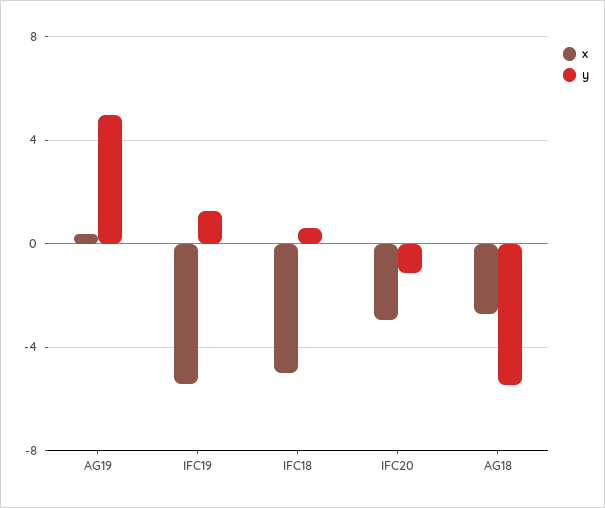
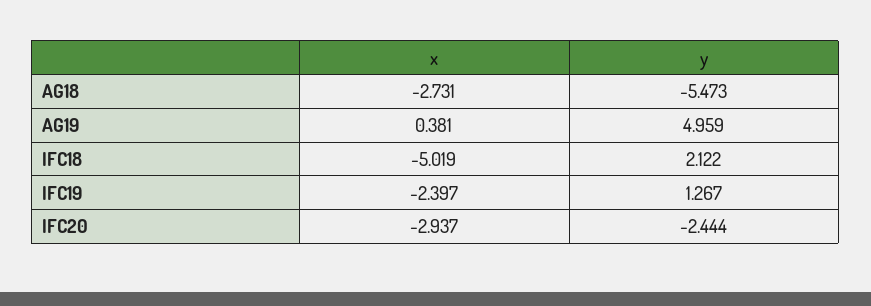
  {
    "x": {
      "AG19": 0.381,
-     "IFC19": -5.5,
+     "IFC19": -2.397,
      "IFC18": -5.019,
      "IFC20": -2.937,
      "AG18": -2.731
    },
    "y": {
      "AG19": 4.959,
      "IFC19": 1.267,
-     "IFC18": 0.5,
+     "IFC18": 2.122,
-     "IFC20": -1,
+     "IFC20": -2.444,
      "AG18": -5.473
    }
  }

